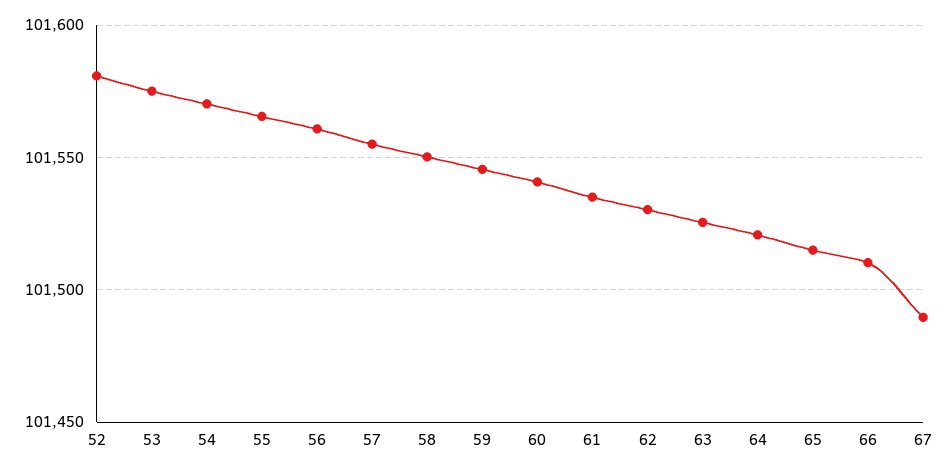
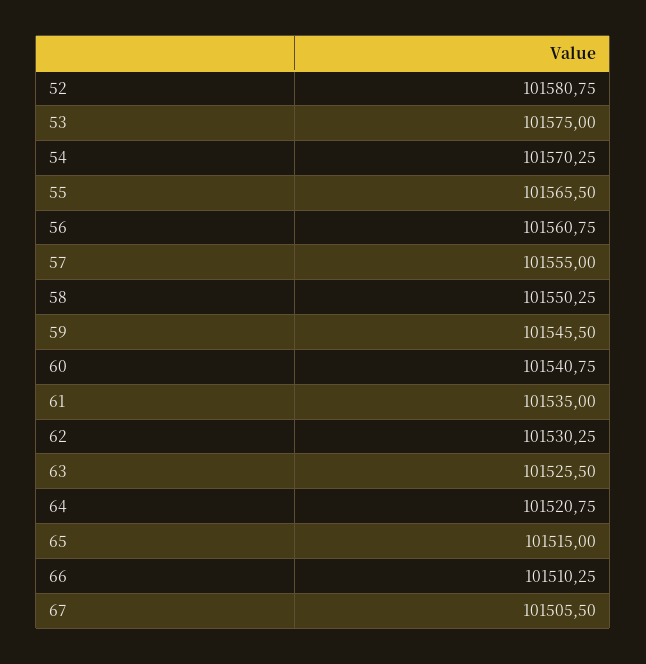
  {
    "52": 101580.75,
    "53": 101575,
    "54": 101570.25,
    "55": 101565.5,
    "56": 101560.75,
    "57": 101555,
    "58": 101550.25,
    "59": 101545.5,
    "60": 101540.75,
    "61": 101535,
    "62": 101530.25,
    "63": 101525.5,
    "64": 101520.75,
    "65": 101515,
    "66": 101510.25,
-   "67": 101490
+   "67": 101505.5
  }

